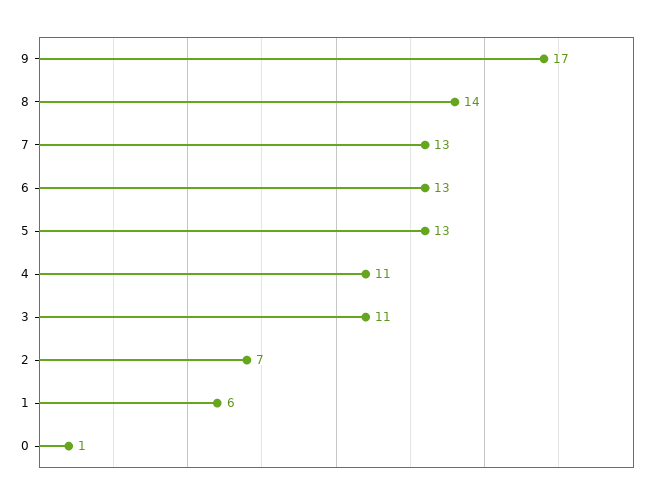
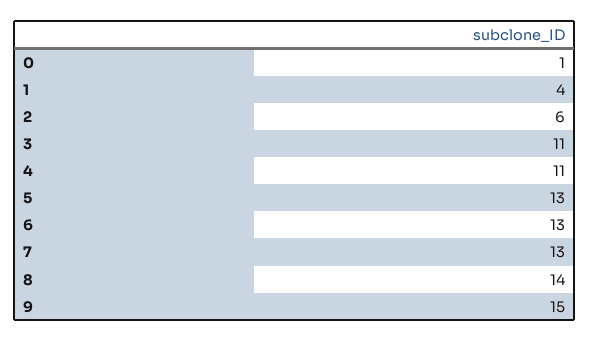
  {
-   "9": 17,
+   "9": 15,
    "8": 14,
    "7": 13,
    "6": 13,
    "5": 13,
    "4": 11,
    "3": 11,
-   "2": 7,
+   "2": 6,
-   "1": 6,
+   "1": 4,
    "0": 1
  }

